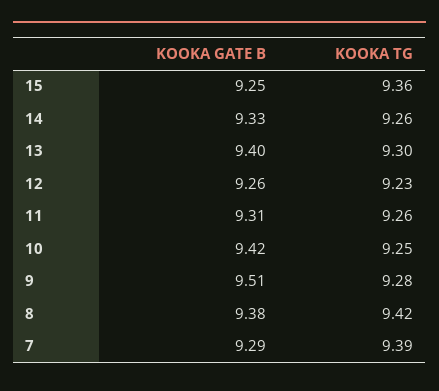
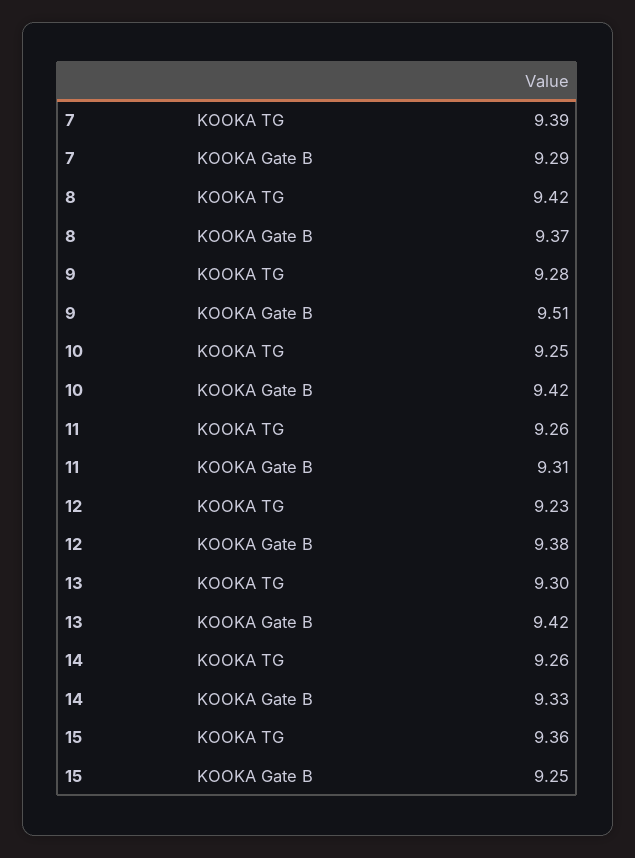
  {
    "KOOKA GATE B": {
      "15": 9.25,
      "14": 9.33,
-     "13": 9.4,
+     "13": 9.42,
-     "12": 9.26,
+     "12": 9.38,
      "11": 9.31,
      "10": 9.42,
      "9": 9.51,
-     "8": 9.38,
+     "8": 9.37,
      "7": 9.29
    },
    "KOOKA TG": {
      "15": 9.36,
      "14": 9.26,
      "13": 9.3,
      "12": 9.23,
      "11": 9.26,
      "10": 9.25,
      "9": 9.28,
      "8": 9.42,
      "7": 9.39
    }
  }

